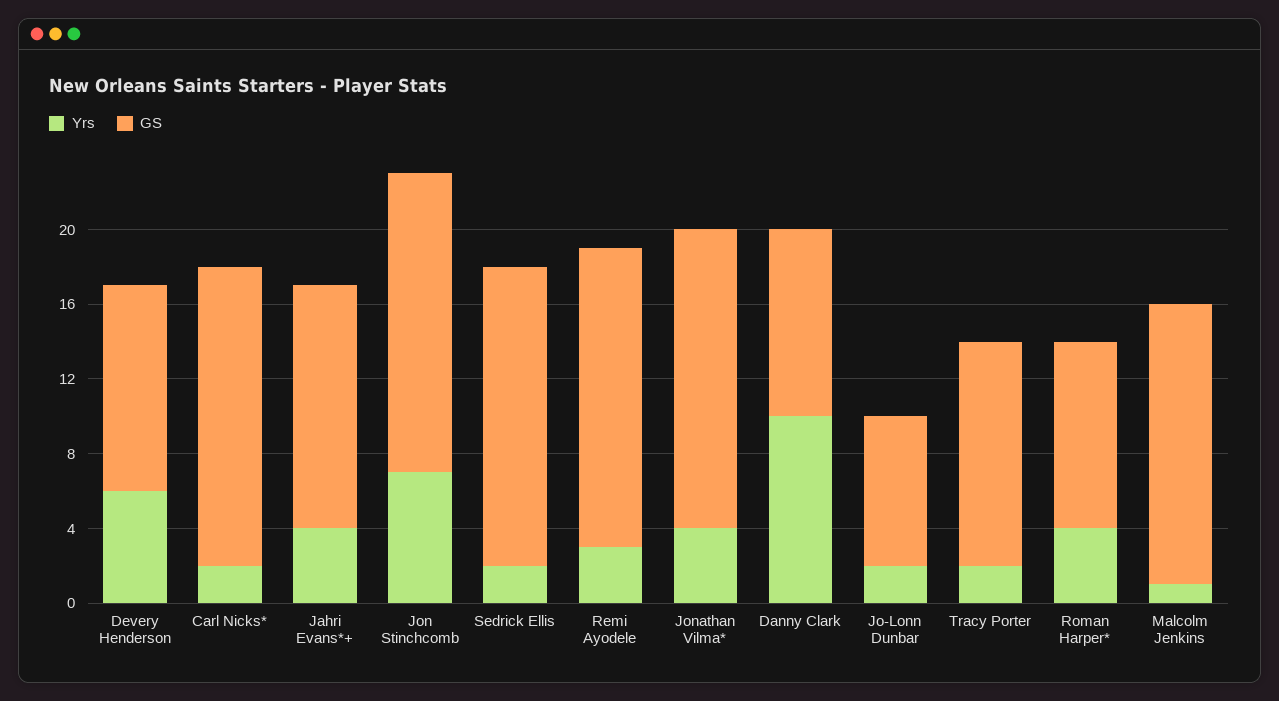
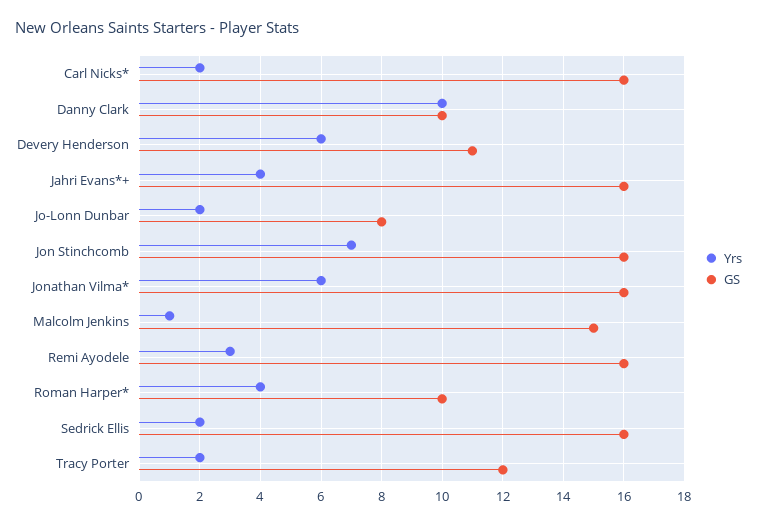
  {
    "Yrs": {
      "Devery Henderson": 6,
      "Carl Nicks*": 2,
      "Jahri Evans*+": 4,
      "Jon Stinchcomb": 7,
      "Sedrick Ellis": 2,
      "Remi Ayodele": 3,
-     "Jonathan Vilma*": 4,
+     "Jonathan Vilma*": 6,
      "Danny Clark": 10,
      "Jo-Lonn Dunbar": 2,
      "Tracy Porter": 2,
      "Roman Harper*": 4,
      "Malcolm Jenkins": 1
    },
    "GS": {
      "Devery Henderson": 11,
      "Carl Nicks*": 16,
-     "Jahri Evans*+": 13,
+     "Jahri Evans*+": 16,
      "Jon Stinchcomb": 16,
      "Sedrick Ellis": 16,
      "Remi Ayodele": 16,
      "Jonathan Vilma*": 16,
      "Danny Clark": 10,
      "Jo-Lonn Dunbar": 8,
      "Tracy Porter": 12,
      "Roman Harper*": 10,
      "Malcolm Jenkins": 15
    }
  }

